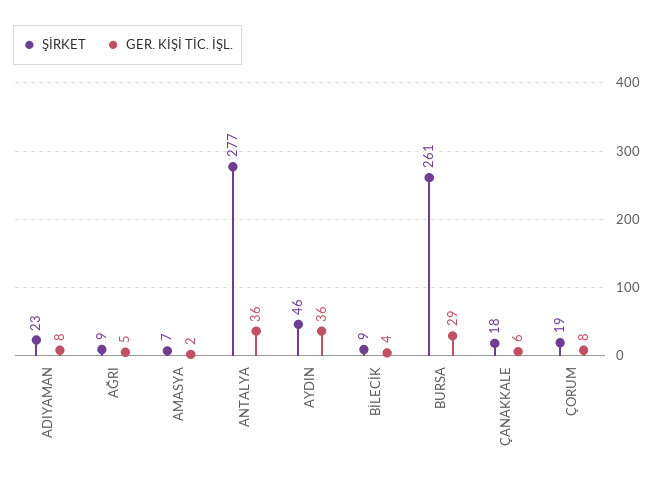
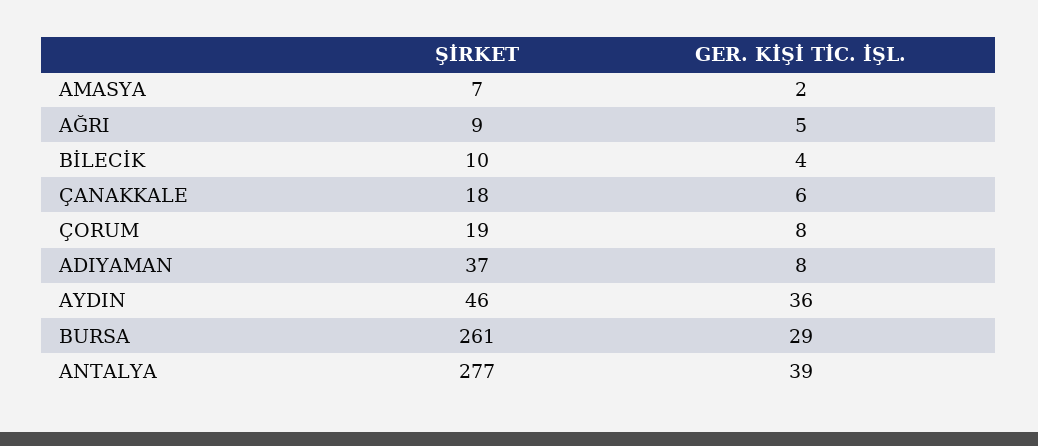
  {
    "ŞİRKET": {
-     "ADIYAMAN": 23,
+     "ADIYAMAN": 37,
      "AĞRI": 9,
      "AMASYA": 7,
      "ANTALYA": 277,
      "AYDIN": 46,
-     "BİLECİK": 9,
+     "BİLECİK": 10,
      "BURSA": 261,
      "ÇANAKKALE": 18,
      "ÇORUM": 19
    },
    "GER. KİŞİ TİC. İŞL.": {
      "ADIYAMAN": 8,
      "AĞRI": 5,
      "AMASYA": 2,
-     "ANTALYA": 36,
+     "ANTALYA": 39,
      "AYDIN": 36,
      "BİLECİK": 4,
      "BURSA": 29,
      "ÇANAKKALE": 6,
      "ÇORUM": 8
    }
  }

